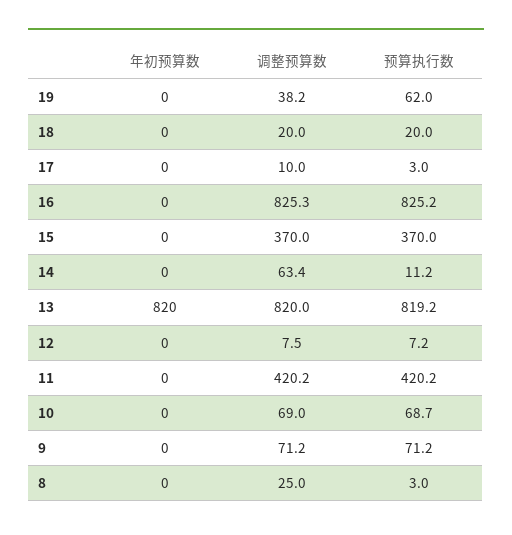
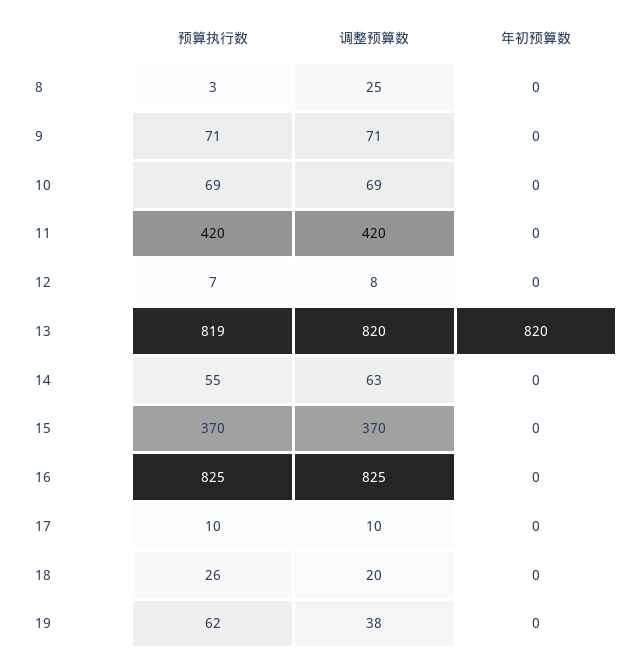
  {
    "年初预算数": {
      "19": 0,
      "18": 0,
      "17": 0,
      "16": 0,
      "15": 0,
      "14": 0,
      "13": 820,
      "12": 0,
      "11": 0,
      "10": 0,
      "9": 0,
      "8": 0
    },
    "调整预算数": {
      "19": 38.2,
      "18": 20,
      "17": 10,
      "16": 825.3,
      "15": 370,
      "14": 63.4,
      "13": 820,
      "12": 7.5,
      "11": 420.2,
      "10": 69,
      "9": 71.2,
      "8": 25
    },
    "预算执行数": {
      "19": 62,
-     "18": 20,
+     "18": 26,
-     "17": 3,
+     "17": 10,
      "16": 825.2,
      "15": 370,
-     "14": 11.2,
+     "14": 55,
      "13": 819.2,
      "12": 7.2,
      "11": 420.2,
      "10": 68.7,
      "9": 71.2,
      "8": 3
    }
  }

